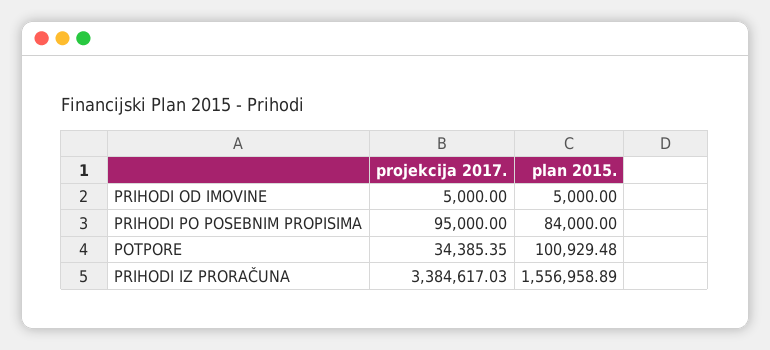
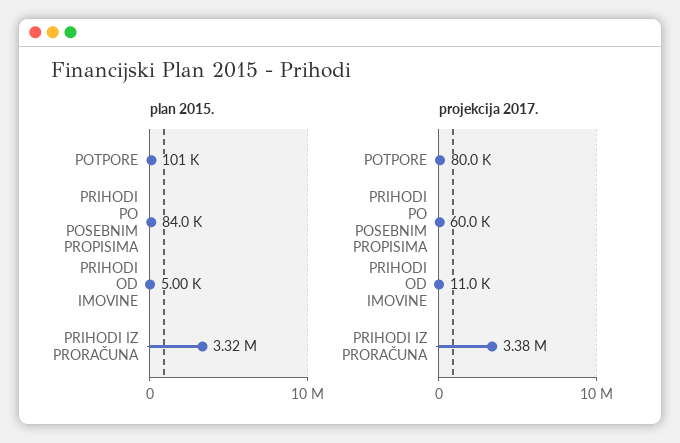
  {
    "projekcija 2017.": {
-     "PRIHODI OD IMOVINE": 5000,
+     "PRIHODI OD IMOVINE": 11000,
-     "PRIHODI PO POSEBNIM PROPISIMA": 95000,
+     "PRIHODI PO POSEBNIM PROPISIMA": 60000,
-     "POTPORE": 34385.35,
+     "POTPORE": 80000,
      "PRIHODI IZ PRORAČUNA": 3384617.03
    },
    "plan 2015.": {
      "PRIHODI OD IMOVINE": 5000,
      "PRIHODI PO POSEBNIM PROPISIMA": 84000,
      "POTPORE": 100929.48,
-     "PRIHODI IZ PRORAČUNA": 1556958.89
+     "PRIHODI IZ PRORAČUNA": 3320000
    }
  }

